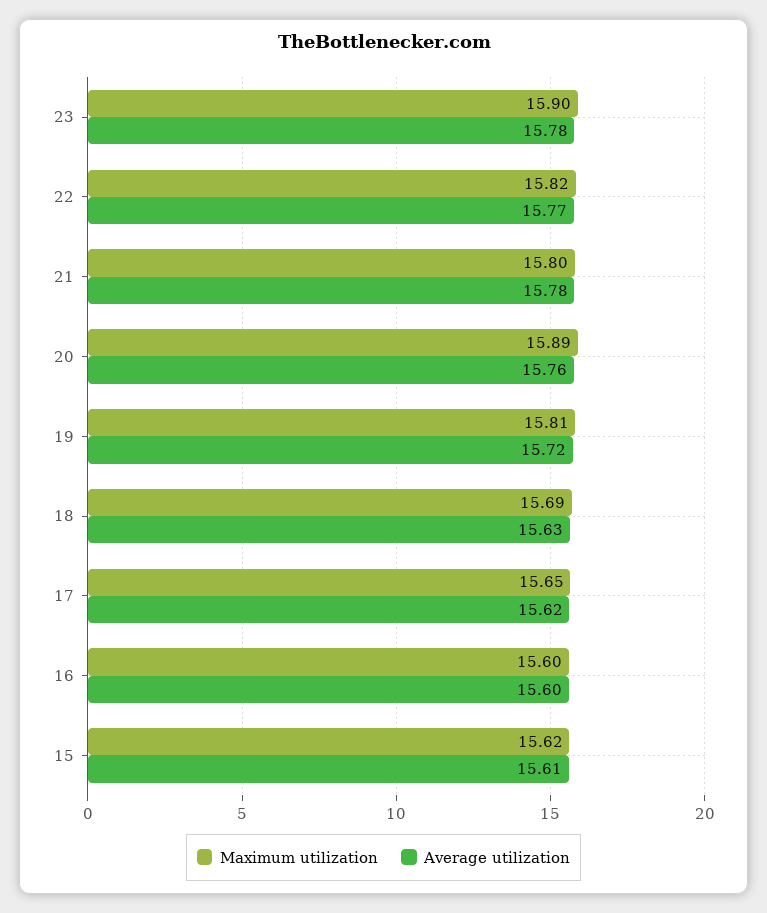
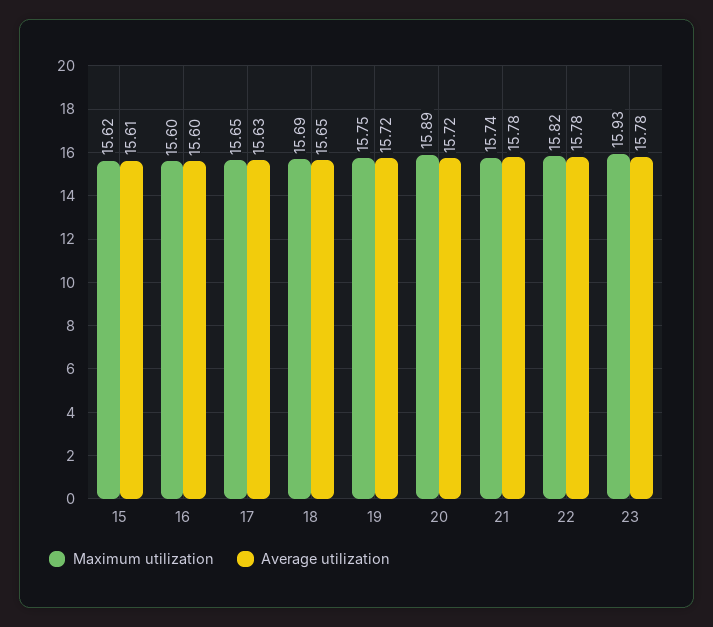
  {
    "Maximum utilization": {
-     "23": 15.9,
+     "23": 15.93,
      "22": 15.82,
-     "21": 15.8,
+     "21": 15.74,
      "20": 15.89,
-     "19": 15.81,
+     "19": 15.75,
      "18": 15.69,
      "17": 15.65,
      "16": 15.6,
      "15": 15.62
    },
    "Average utilization": {
      "23": 15.78,
-     "22": 15.77,
+     "22": 15.78,
      "21": 15.78,
-     "20": 15.76,
+     "20": 15.72,
      "19": 15.72,
-     "18": 15.63,
+     "18": 15.65,
-     "17": 15.62,
+     "17": 15.63,
      "16": 15.6,
      "15": 15.61
    }
  }

